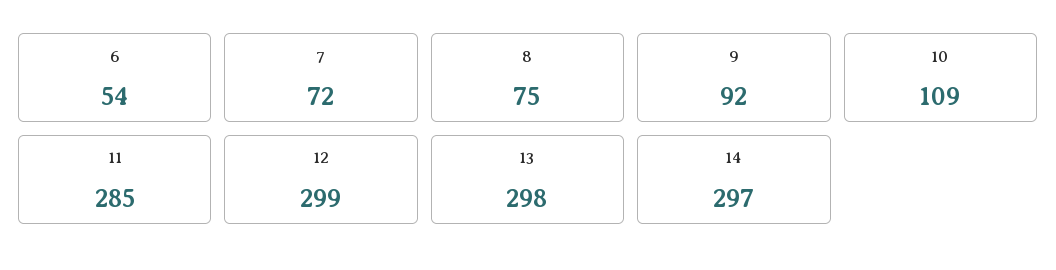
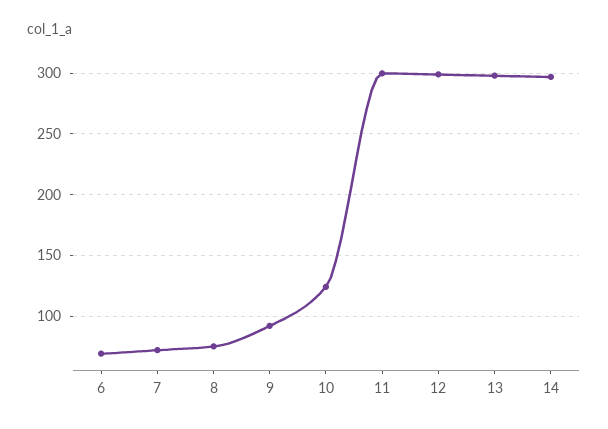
  {
-   "6": 54,
+   "6": 70,
    "7": 72,
    "8": 75,
    "9": 92,
-   "10": 109,
+   "10": 125,
-   "11": 285,
+   "11": 300,
    "12": 299,
    "13": 298,
    "14": 297
  }

